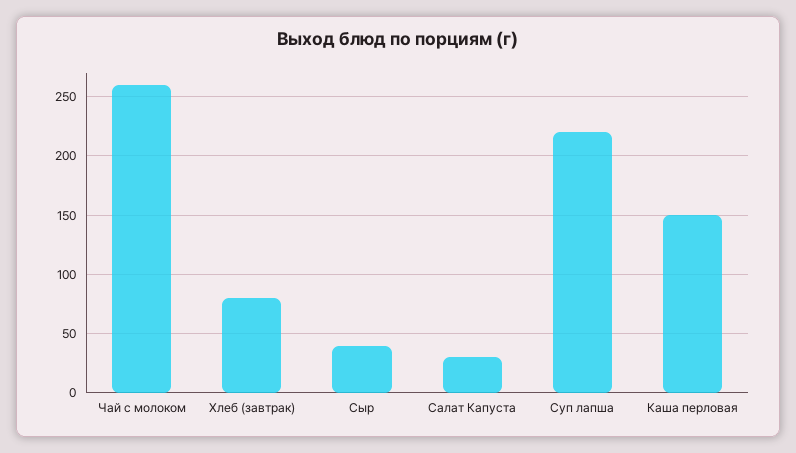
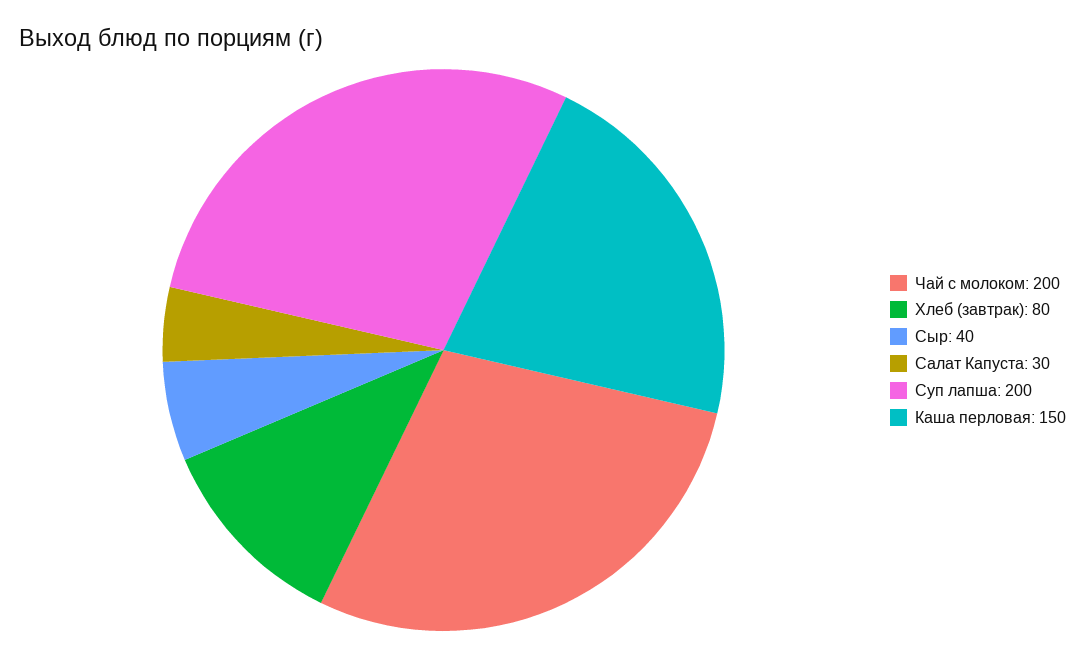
  {
-   "Чай с молоком": 260,
+   "Чай с молоком": 200,
    "Хлеб (завтрак)": 80,
    "Сыр": 40,
    "Салат Капуста": 30,
-   "Суп лапша": 220,
+   "Суп лапша": 200,
    "Каша перловая": 150
  }

